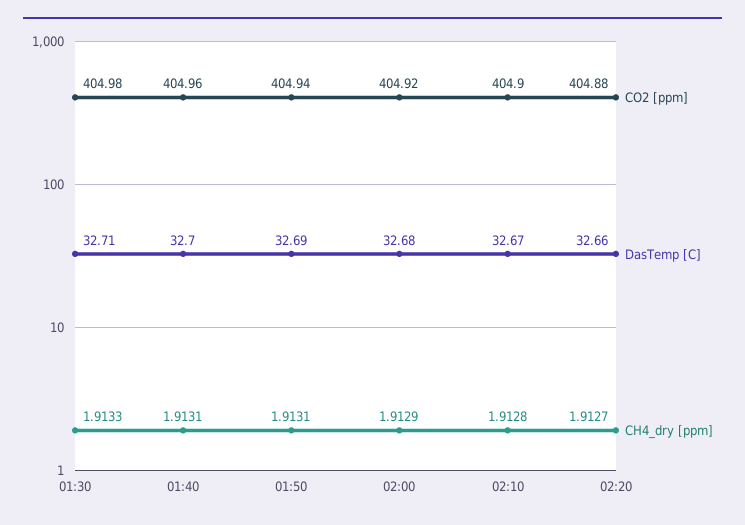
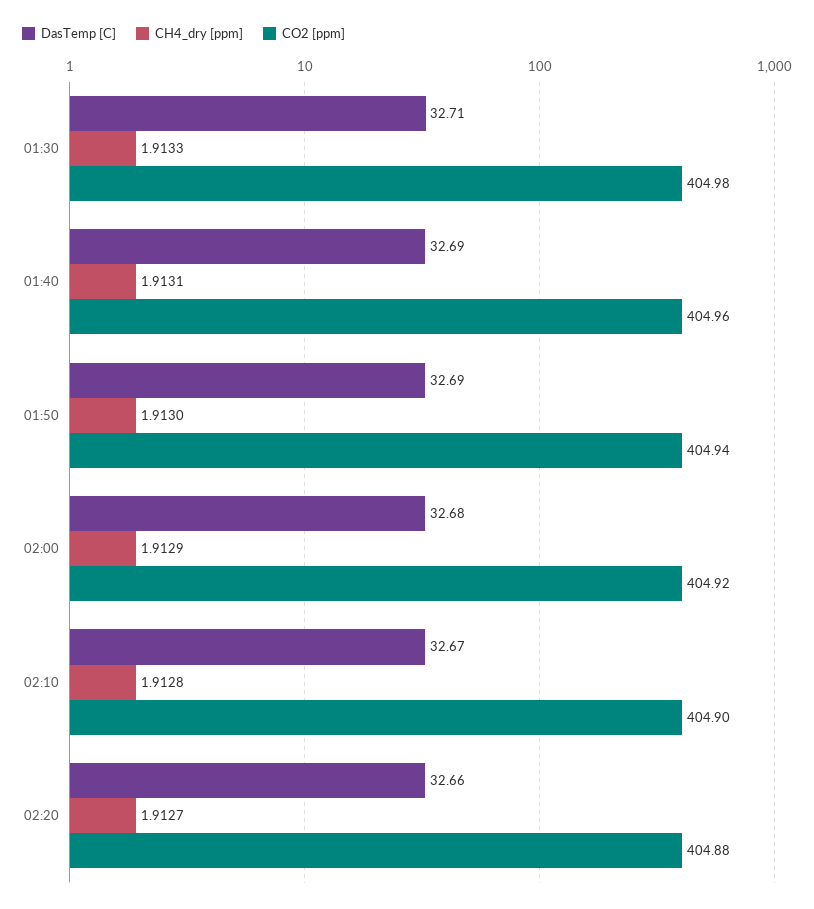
  {
    "CO2 [ppm]": {
      "01:30": 404.98,
      "01:40": 404.96,
      "01:50": 404.94,
      "02:00": 404.92,
      "02:10": 404.9,
      "02:20": 404.88
    },
    "DasTemp [C]": {
      "01:30": 32.71,
-     "01:40": 32.7,
+     "01:40": 32.69,
      "01:50": 32.69,
      "02:00": 32.68,
      "02:10": 32.67,
      "02:20": 32.66
    },
    "CH4_dry [ppm]": {
      "01:30": 1.9133,
      "01:40": 1.9131,
-     "01:50": 1.9131,
+     "01:50": 1.913,
      "02:00": 1.9129,
      "02:10": 1.9128,
      "02:20": 1.9127
    }
  }

